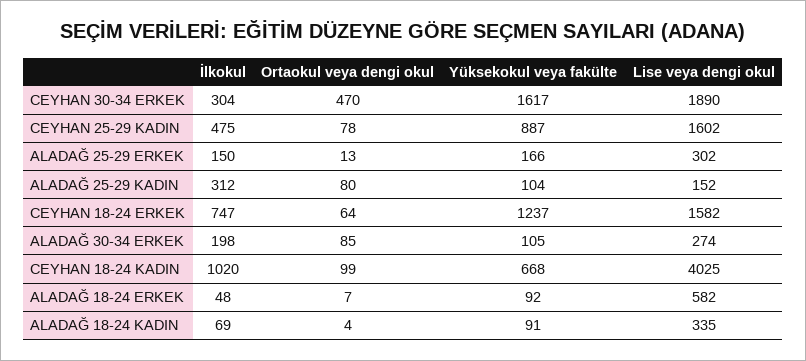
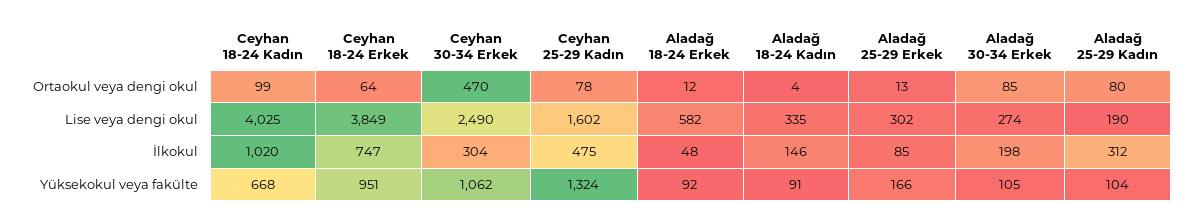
  {
    "İlkokul": {
      "CEYHAN 30-34 ERKEK": 304,
      "CEYHAN 25-29 KADIN": 475,
-     "ALADAĞ 25-29 ERKEK": 150,
+     "ALADAĞ 25-29 ERKEK": 85,
      "ALADAĞ 25-29 KADIN": 312,
      "CEYHAN 18-24 ERKEK": 747,
      "ALADAĞ 30-34 ERKEK": 198,
      "CEYHAN 18-24 KADIN": 1020,
      "ALADAĞ 18-24 ERKEK": 48,
-     "ALADAĞ 18-24 KADIN": 69
+     "ALADAĞ 18-24 KADIN": 146
    },
    "Ortaokul veya dengi okul": {
      "CEYHAN 30-34 ERKEK": 470,
      "CEYHAN 25-29 KADIN": 78,
      "ALADAĞ 25-29 ERKEK": 13,
      "ALADAĞ 25-29 KADIN": 80,
      "CEYHAN 18-24 ERKEK": 64,
      "ALADAĞ 30-34 ERKEK": 85,
      "CEYHAN 18-24 KADIN": 99,
-     "ALADAĞ 18-24 ERKEK": 7,
+     "ALADAĞ 18-24 ERKEK": 12,
      "ALADAĞ 18-24 KADIN": 4
    },
    "Yüksekokul veya fakülte": {
-     "CEYHAN 30-34 ERKEK": 1617,
+     "CEYHAN 30-34 ERKEK": 1062,
-     "CEYHAN 25-29 KADIN": 887,
+     "CEYHAN 25-29 KADIN": 1324,
      "ALADAĞ 25-29 ERKEK": 166,
      "ALADAĞ 25-29 KADIN": 104,
-     "CEYHAN 18-24 ERKEK": 1237,
+     "CEYHAN 18-24 ERKEK": 951,
      "ALADAĞ 30-34 ERKEK": 105,
      "CEYHAN 18-24 KADIN": 668,
      "ALADAĞ 18-24 ERKEK": 92,
      "ALADAĞ 18-24 KADIN": 91
    },
    "Lise veya dengi okul": {
-     "CEYHAN 30-34 ERKEK": 1890,
+     "CEYHAN 30-34 ERKEK": 2490,
      "CEYHAN 25-29 KADIN": 1602,
      "ALADAĞ 25-29 ERKEK": 302,
-     "ALADAĞ 25-29 KADIN": 152,
+     "ALADAĞ 25-29 KADIN": 190,
-     "CEYHAN 18-24 ERKEK": 1582,
+     "CEYHAN 18-24 ERKEK": 3849,
      "ALADAĞ 30-34 ERKEK": 274,
      "CEYHAN 18-24 KADIN": 4025,
      "ALADAĞ 18-24 ERKEK": 582,
      "ALADAĞ 18-24 KADIN": 335
    }
  }

